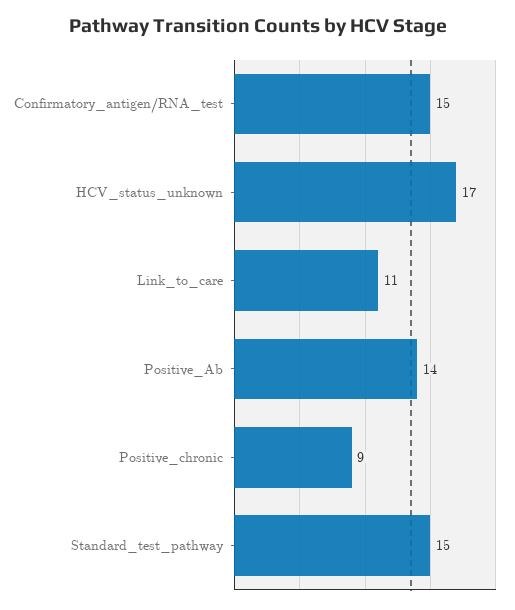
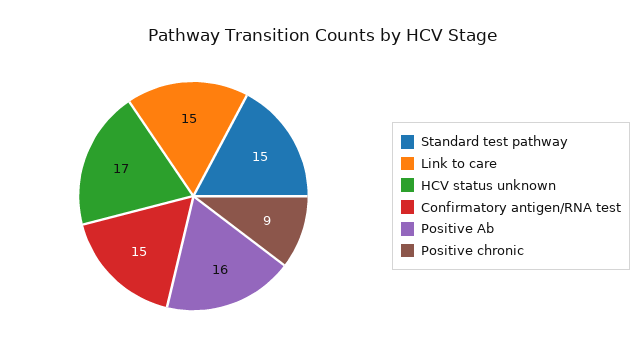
  {
    "Confirmatory_antigen/RNA_test": 15,
    "HCV_status_unknown": 17,
-   "Link_to_care": 11,
+   "Link_to_care": 15,
-   "Positive_Ab": 14,
+   "Positive_Ab": 16,
    "Positive_chronic": 9,
    "Standard_test_pathway": 15
  }

